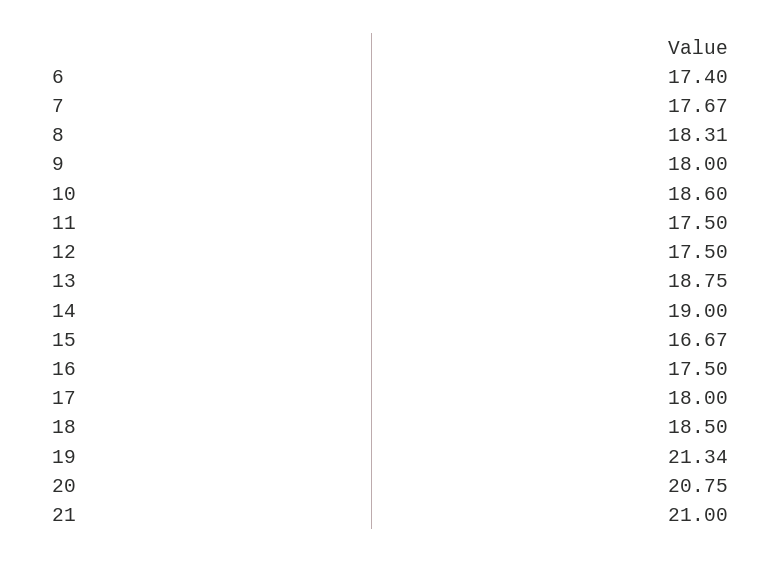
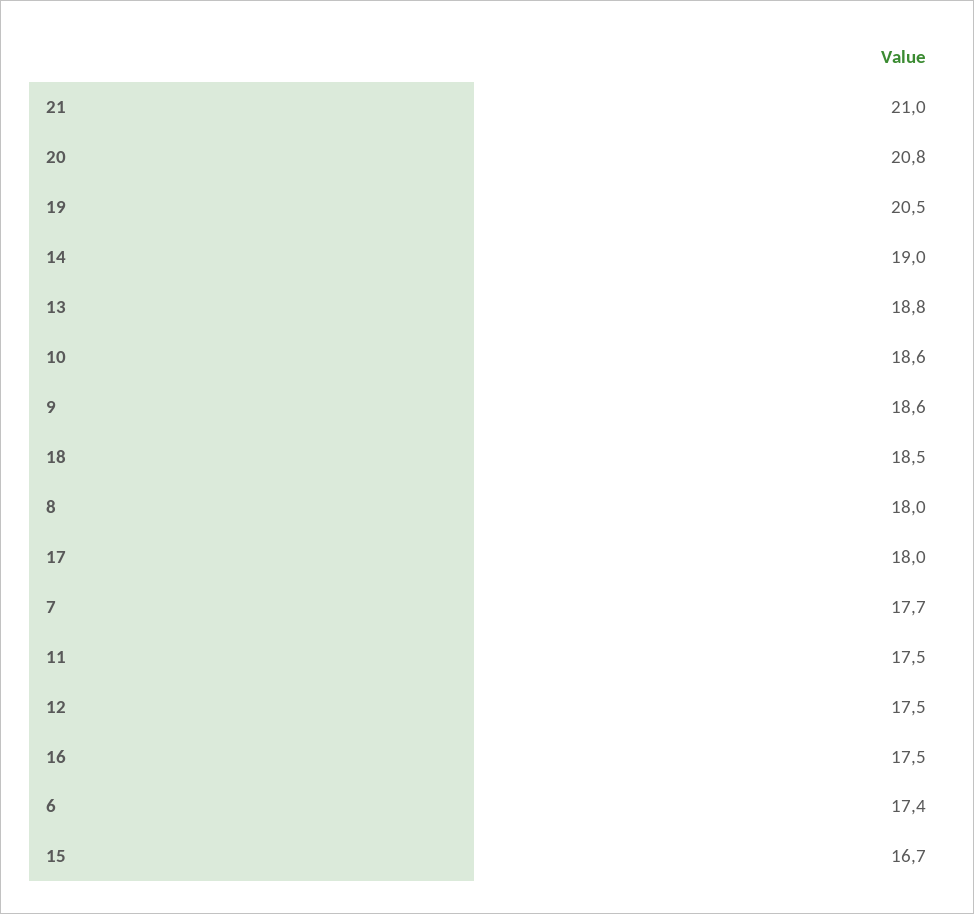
  {
    "6": 17.4,
    "7": 17.67,
-   "8": 18.31,
+   "8": 18,
-   "9": 18,
+   "9": 18.6,
    "10": 18.6,
    "11": 17.5,
    "12": 17.5,
    "13": 18.75,
    "14": 19,
    "15": 16.67,
    "16": 17.5,
    "17": 18,
    "18": 18.5,
-   "19": 21.34,
+   "19": 20.5,
    "20": 20.75,
    "21": 21
  }

